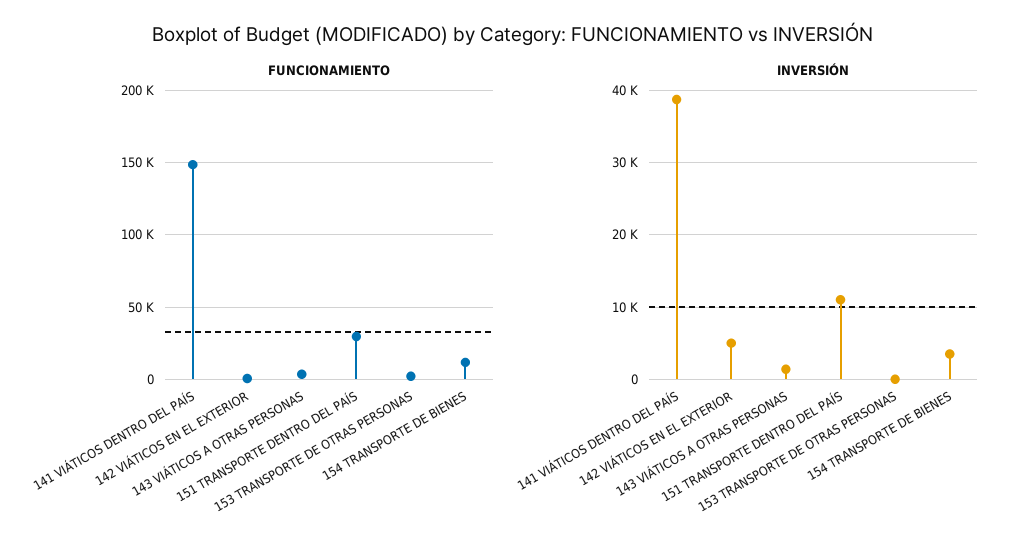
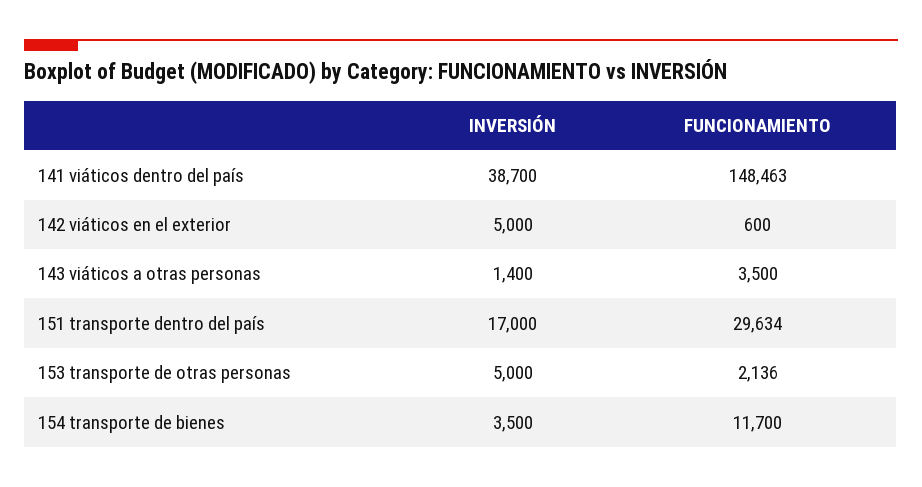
  {
    "FUNCIONAMIENTO": {
      "141 VIÁTICOS DENTRO DEL PAÍS": 148463,
      "142 VIÁTICOS EN EL EXTERIOR": 600,
      "143 VIÁTICOS A OTRAS PERSONAS": 3500,
      "151 TRANSPORTE DENTRO DEL PAÍS": 29634,
      "153 TRANSPORTE DE OTRAS PERSONAS": 2136,
      "154 TRANSPORTE DE BIENES": 11700
    },
    "INVERSIÓN": {
      "141 VIÁTICOS DENTRO DEL PAÍS": 38700,
      "142 VIÁTICOS EN EL EXTERIOR": 5000,
      "143 VIÁTICOS A OTRAS PERSONAS": 1400,
-     "151 TRANSPORTE DENTRO DEL PAÍS": 11000,
+     "151 TRANSPORTE DENTRO DEL PAÍS": 17000,
-     "153 TRANSPORTE DE OTRAS PERSONAS": 0,
+     "153 TRANSPORTE DE OTRAS PERSONAS": 5000,
      "154 TRANSPORTE DE BIENES": 3500
    }
  }

